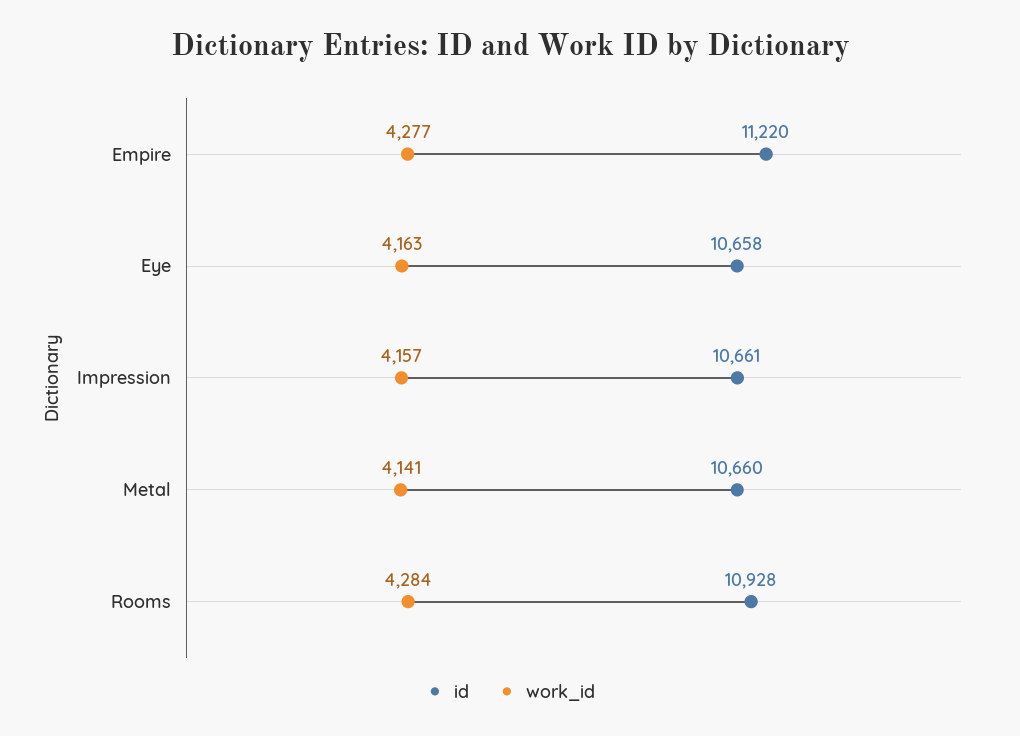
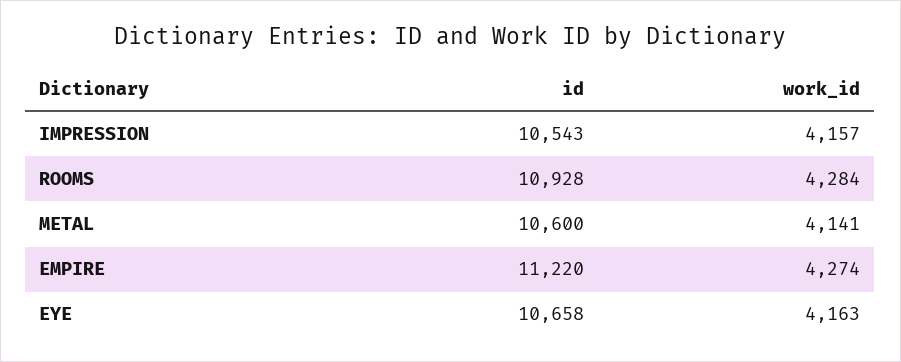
  {
    "id": {
      "Empire": 11220,
      "Eye": 10658,
-     "Impression": 10661,
+     "Impression": 10543,
-     "Metal": 10660,
+     "Metal": 10600,
      "Rooms": 10928
    },
    "work_id": {
-     "Empire": 4277,
+     "Empire": 4274,
      "Eye": 4163,
      "Impression": 4157,
      "Metal": 4141,
      "Rooms": 4284
    }
  }

